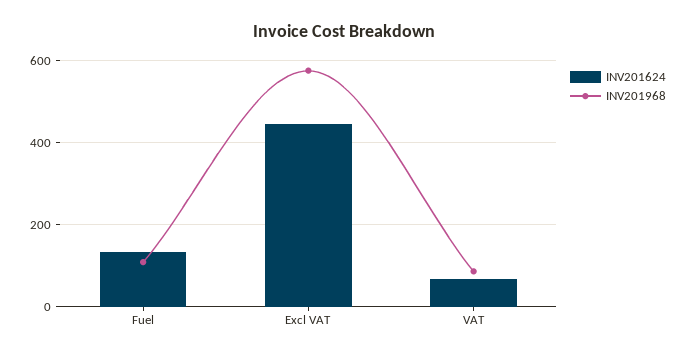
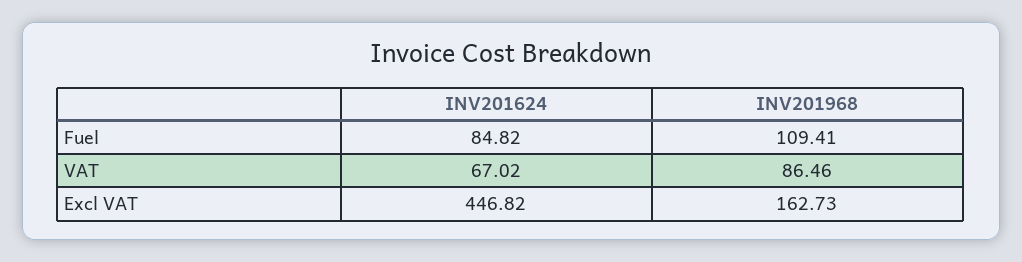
  {
    "INV201624": {
-     "Fuel": 140,
+     "Fuel": 84.82,
      "Excl VAT": 446.82,
      "VAT": 67.02
    },
    "INV201968": {
      "Fuel": 109.41,
-     "Excl VAT": 580,
+     "Excl VAT": 162.73,
      "VAT": 86.46
    }
  }

